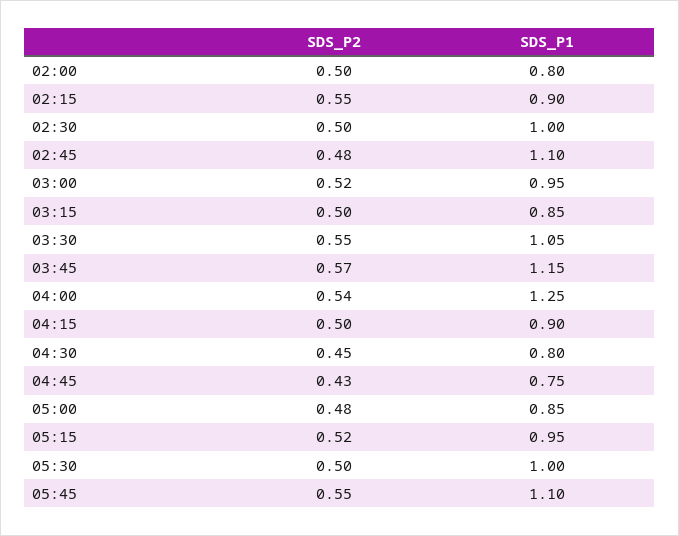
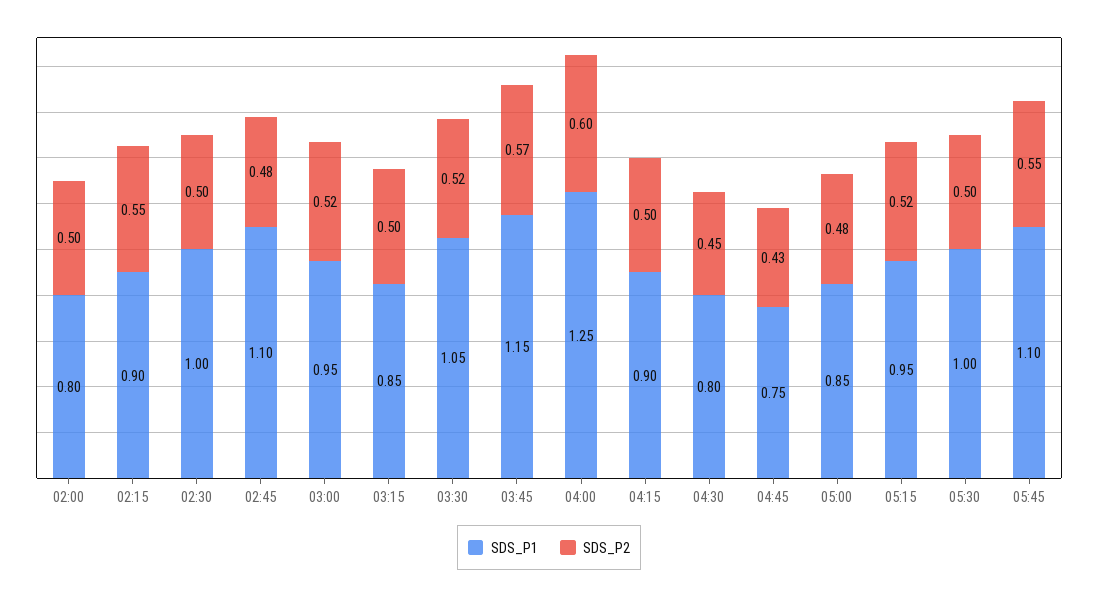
  {
    "SDS_P2": {
      "02:00": 0.5,
      "02:15": 0.55,
      "02:30": 0.5,
      "02:45": 0.48,
      "03:00": 0.52,
      "03:15": 0.5,
-     "03:30": 0.55,
+     "03:30": 0.52,
      "03:45": 0.57,
-     "04:00": 0.54,
+     "04:00": 0.6,
      "04:15": 0.5,
      "04:30": 0.45,
      "04:45": 0.43,
      "05:00": 0.48,
      "05:15": 0.52,
      "05:30": 0.5,
      "05:45": 0.55
    },
    "SDS_P1": {
      "02:00": 0.8,
      "02:15": 0.9,
      "02:30": 1,
      "02:45": 1.1,
      "03:00": 0.95,
      "03:15": 0.85,
      "03:30": 1.05,
      "03:45": 1.15,
      "04:00": 1.25,
      "04:15": 0.9,
      "04:30": 0.8,
      "04:45": 0.75,
      "05:00": 0.85,
      "05:15": 0.95,
      "05:30": 1,
      "05:45": 1.1
    }
  }

